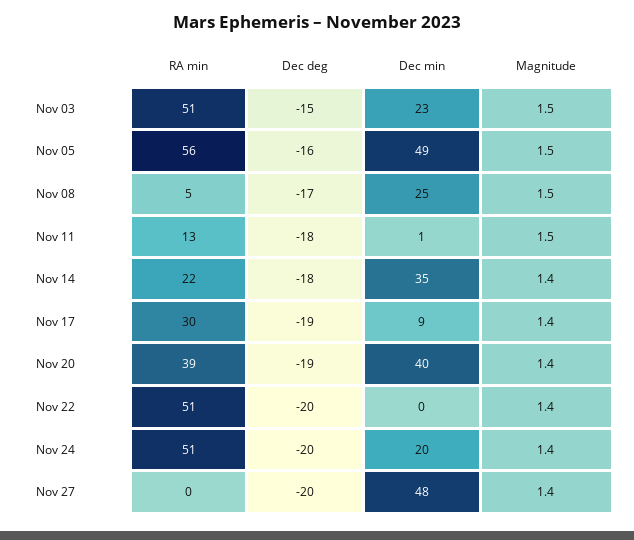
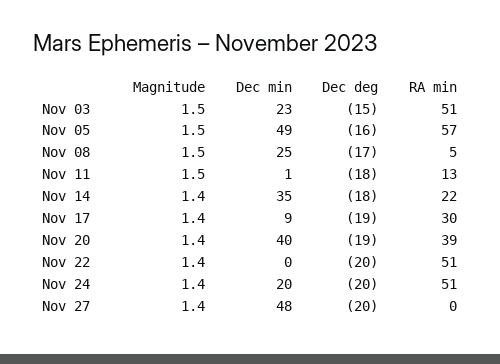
  {
    "RA min": {
      "Nov 03": 51,
-     "Nov 05": 56,
+     "Nov 05": 57,
      "Nov 08": 5,
      "Nov 11": 13,
      "Nov 14": 22,
      "Nov 17": 30,
      "Nov 20": 39,
      "Nov 22": 51,
      "Nov 24": 51,
      "Nov 27": 0
    },
    "Dec deg": {
      "Nov 03": -15,
      "Nov 05": -16,
      "Nov 08": -17,
      "Nov 11": -18,
      "Nov 14": -18,
      "Nov 17": -19,
      "Nov 20": -19,
      "Nov 22": -20,
      "Nov 24": -20,
      "Nov 27": -20
    },
    "Dec min": {
      "Nov 03": 23,
      "Nov 05": 49,
      "Nov 08": 25,
      "Nov 11": 1,
      "Nov 14": 35,
      "Nov 17": 9,
      "Nov 20": 40,
      "Nov 22": 0,
      "Nov 24": 20,
      "Nov 27": 48
    },
    "Magnitude": {
      "Nov 03": 1.5,
      "Nov 05": 1.5,
      "Nov 08": 1.5,
      "Nov 11": 1.5,
      "Nov 14": 1.4,
      "Nov 17": 1.4,
      "Nov 20": 1.4,
      "Nov 22": 1.4,
      "Nov 24": 1.4,
      "Nov 27": 1.4
    }
  }

